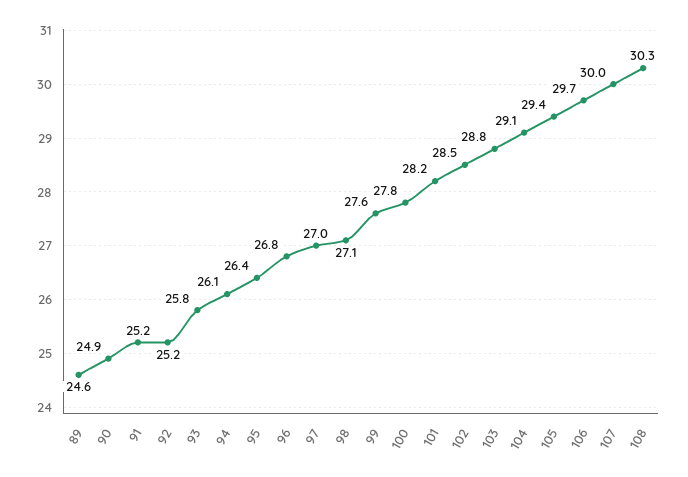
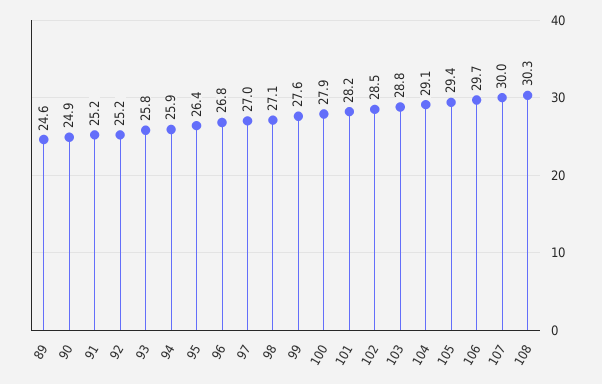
  {
    "89": 24.6,
    "90": 24.9,
    "91": 25.2,
    "92": 25.2,
    "93": 25.8,
-   "94": 26.1,
+   "94": 25.9,
    "95": 26.4,
    "96": 26.8,
    "97": 27,
    "98": 27.1,
    "99": 27.6,
-   "100": 27.8,
+   "100": 27.9,
    "101": 28.2,
    "102": 28.5,
    "103": 28.8,
    "104": 29.1,
    "105": 29.4,
    "106": 29.7,
    "107": 30,
    "108": 30.3
  }

